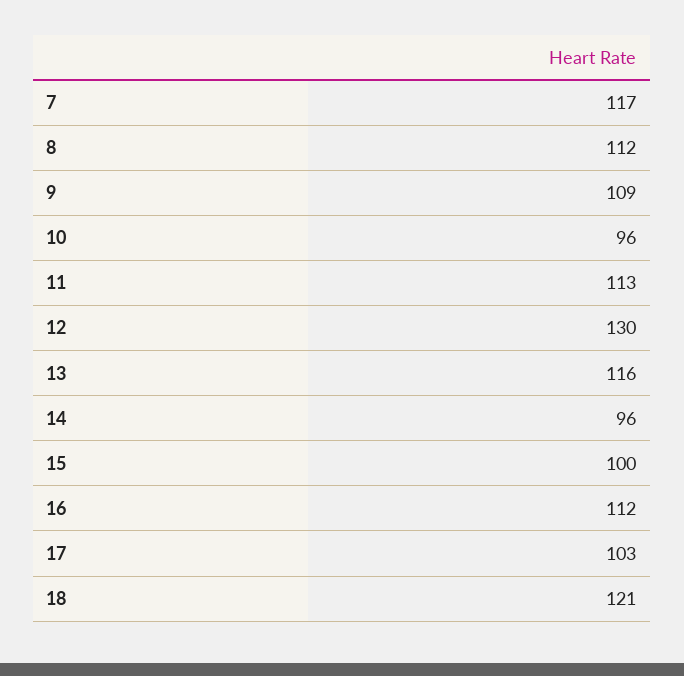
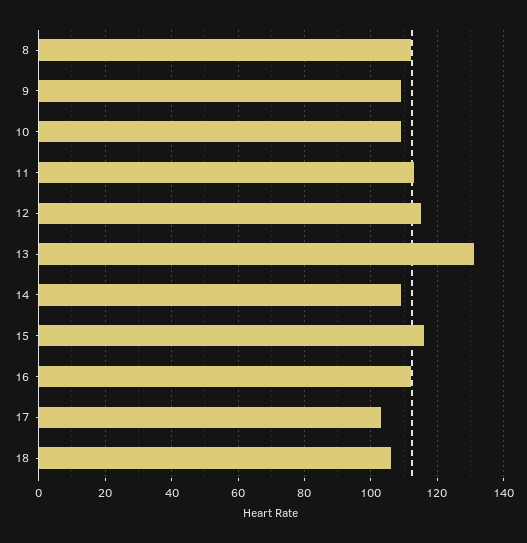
  {
-   "7": 117,
    "8": 112,
    "9": 109,
-   "10": 96,
+   "10": 110,
    "11": 113,
-   "12": 130,
+   "12": 115,
-   "13": 116,
+   "13": 130,
-   "14": 96,
+   "14": 110,
-   "15": 100,
+   "15": 115,
    "16": 112,
    "17": 103,
-   "18": 121
+   "18": 105
  }

